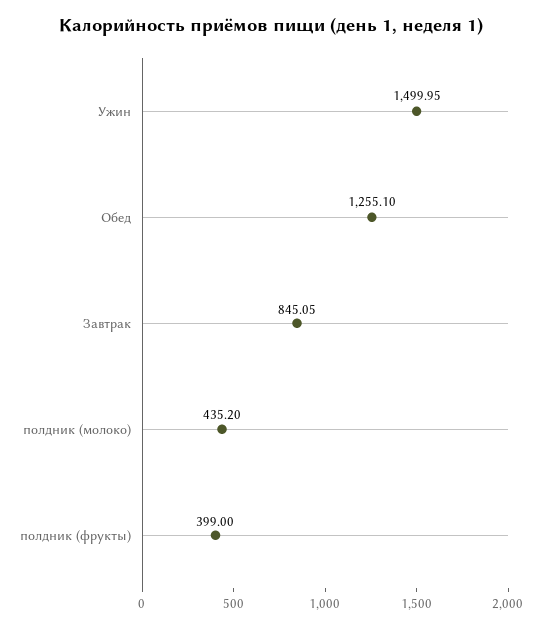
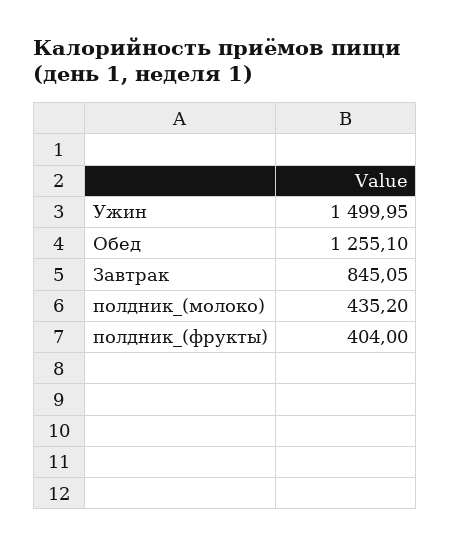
  {
    "Ужин": 1499.95,
    "Обед": 1255.1,
    "Завтрак": 845.05,
    "полдник (молоко)": 435.2,
-   "полдник (фрукты)": 399
+   "полдник (фрукты)": 404
  }

